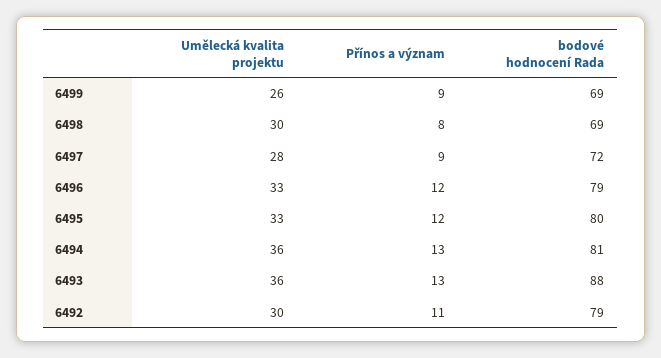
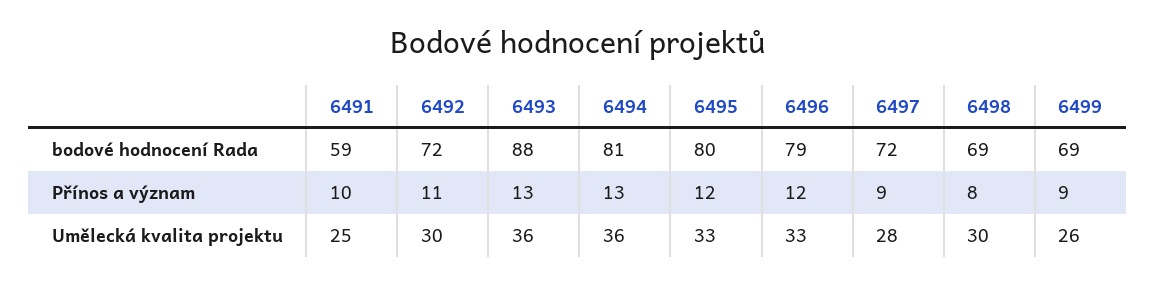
  {
    "Umělecká kvalita projektu": {
      "6499": 26,
      "6498": 30,
      "6497": 28,
      "6496": 33,
      "6495": 33,
      "6494": 36,
      "6493": 36,
-     "6492": 30
+     "6492": 30,
+     "6491": 25
    },
    "Přínos a význam": {
      "6499": 9,
      "6498": 8,
      "6497": 9,
      "6496": 12,
      "6495": 12,
      "6494": 13,
      "6493": 13,
-     "6492": 11
+     "6492": 11,
+     "6491": 10
    },
    "bodové hodnocení Rada": {
      "6499": 69,
      "6498": 69,
      "6497": 72,
      "6496": 79,
      "6495": 80,
      "6494": 81,
      "6493": 88,
-     "6492": 79
+     "6492": 72,
+     "6491": 59
    }
  }

